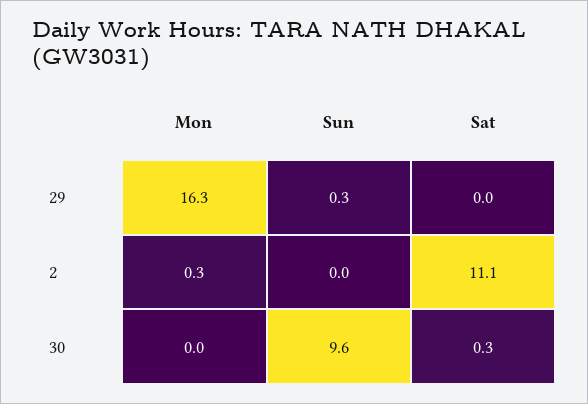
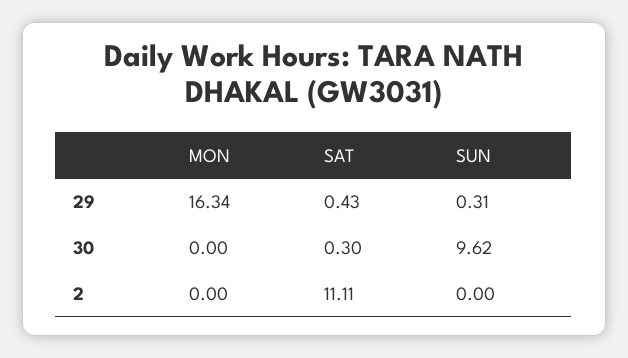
  {
    "Mon": {
      "29": 16.34,
-     "2": 0.3,
+     "2": 0,
      "30": 0
    },
    "Sun": {
      "29": 0.31,
      "2": 0,
      "30": 9.62
    },
    "Sat": {
-     "29": 0,
+     "29": 0.43,
      "2": 11.11,
      "30": 0.3
    }
  }

